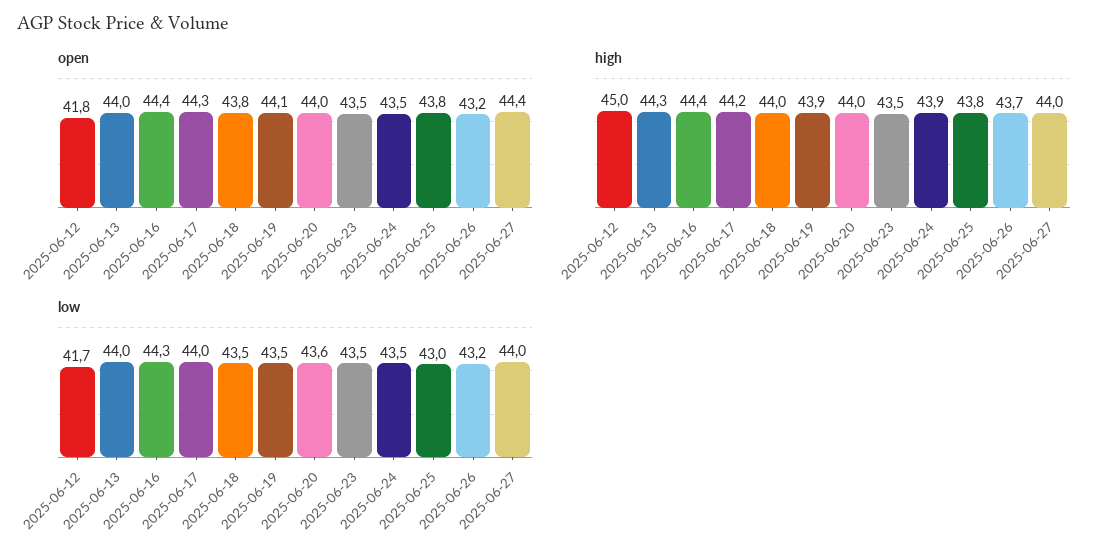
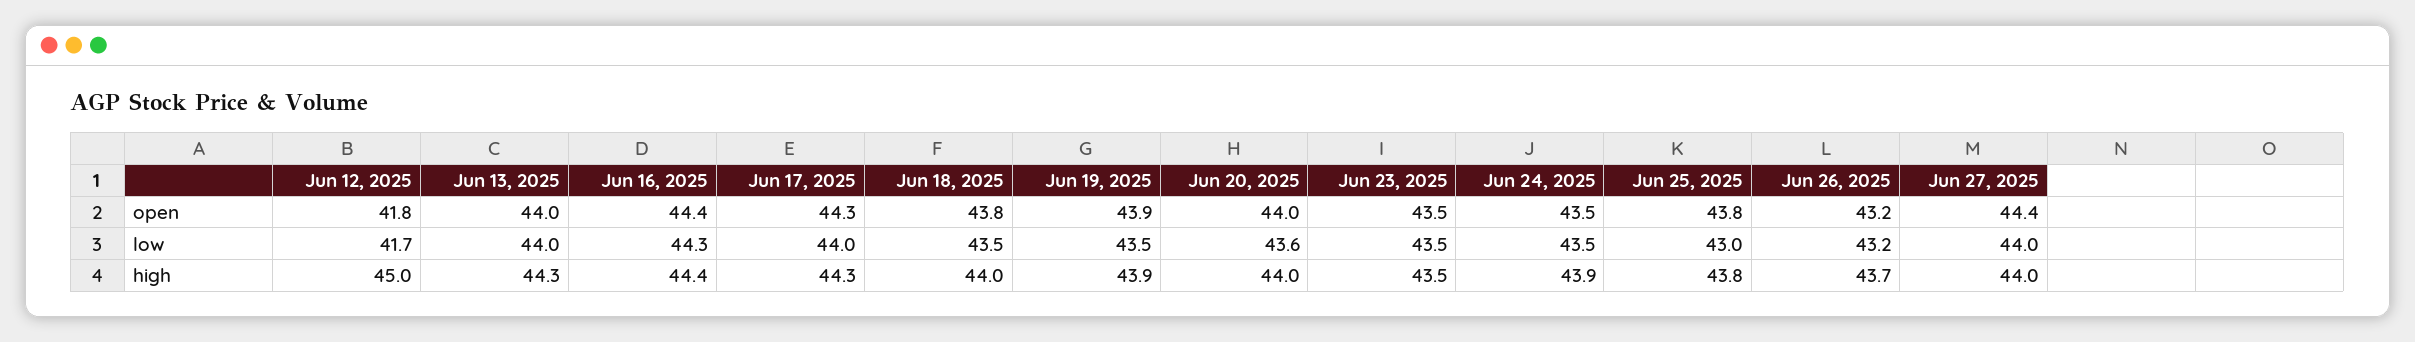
  {
    "open": {
      "2025-06-12": 41.8,
      "2025-06-13": 44,
      "2025-06-16": 44.4,
      "2025-06-17": 44.3,
      "2025-06-18": 43.8,
-     "2025-06-19": 44.1,
+     "2025-06-19": 43.9,
      "2025-06-20": 44,
      "2025-06-23": 43.5,
      "2025-06-24": 43.5,
      "2025-06-25": 43.8,
      "2025-06-26": 43.2,
      "2025-06-27": 44.4
    },
    "high": {
      "2025-06-12": 45,
      "2025-06-13": 44.3,
      "2025-06-16": 44.4,
-     "2025-06-17": 44.2,
+     "2025-06-17": 44.3,
      "2025-06-18": 44,
      "2025-06-19": 43.9,
      "2025-06-20": 44,
      "2025-06-23": 43.5,
      "2025-06-24": 43.9,
      "2025-06-25": 43.8,
      "2025-06-26": 43.7,
      "2025-06-27": 44
    },
    "low": {
      "2025-06-12": 41.7,
      "2025-06-13": 44,
      "2025-06-16": 44.3,
      "2025-06-17": 44,
      "2025-06-18": 43.5,
      "2025-06-19": 43.5,
      "2025-06-20": 43.6,
      "2025-06-23": 43.5,
      "2025-06-24": 43.5,
      "2025-06-25": 43,
      "2025-06-26": 43.2,
      "2025-06-27": 44
    }
  }

